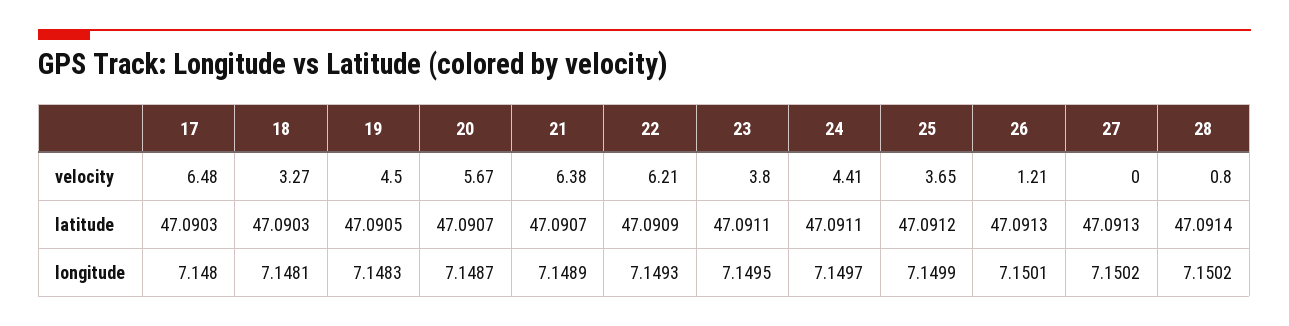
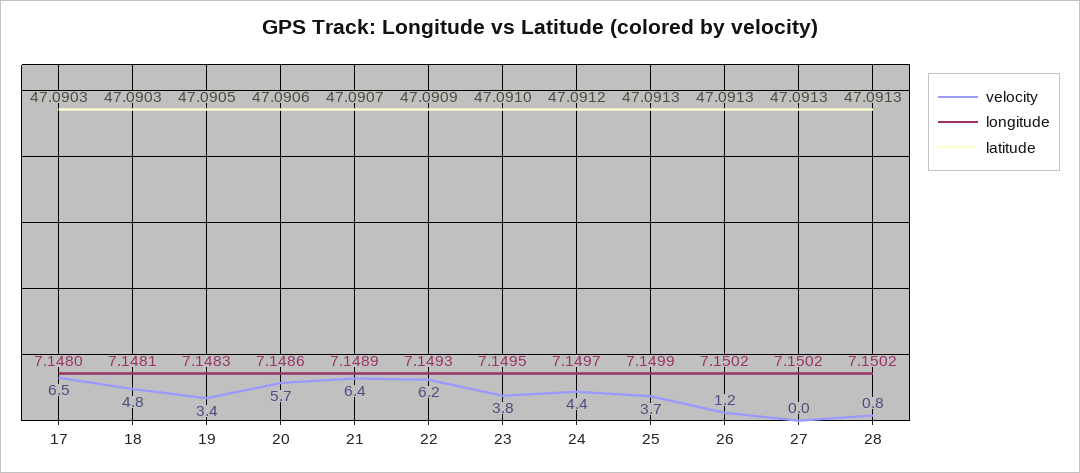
  {
    "velocity": {
      "17": 6.48,
-     "18": 3.27,
+     "18": 4.8,
-     "19": 4.5,
+     "19": 3.4,
      "20": 5.67,
      "21": 6.38,
      "22": 6.21,
      "23": 3.8,
      "24": 4.41,
      "25": 3.65,
      "26": 1.21,
      "27": 0,
      "28": 0.8
    },
    "latitude": {
      "17": 47.0903,
      "18": 47.0903,
      "19": 47.0905,
-     "20": 47.0907,
+     "20": 47.0906,
      "21": 47.0907,
      "22": 47.0909,
-     "23": 47.0911,
+     "23": 47.091,
-     "24": 47.0911,
+     "24": 47.0912,
-     "25": 47.0912,
+     "25": 47.0913,
      "26": 47.0913,
      "27": 47.0913,
-     "28": 47.0914
+     "28": 47.0913
    },
    "longitude": {
      "17": 7.148,
      "18": 7.1481,
      "19": 7.1483,
-     "20": 7.1487,
+     "20": 7.1486,
      "21": 7.1489,
      "22": 7.1493,
      "23": 7.1495,
      "24": 7.1497,
      "25": 7.1499,
-     "26": 7.1501,
+     "26": 7.1502,
      "27": 7.1502,
      "28": 7.1502
    }
  }

